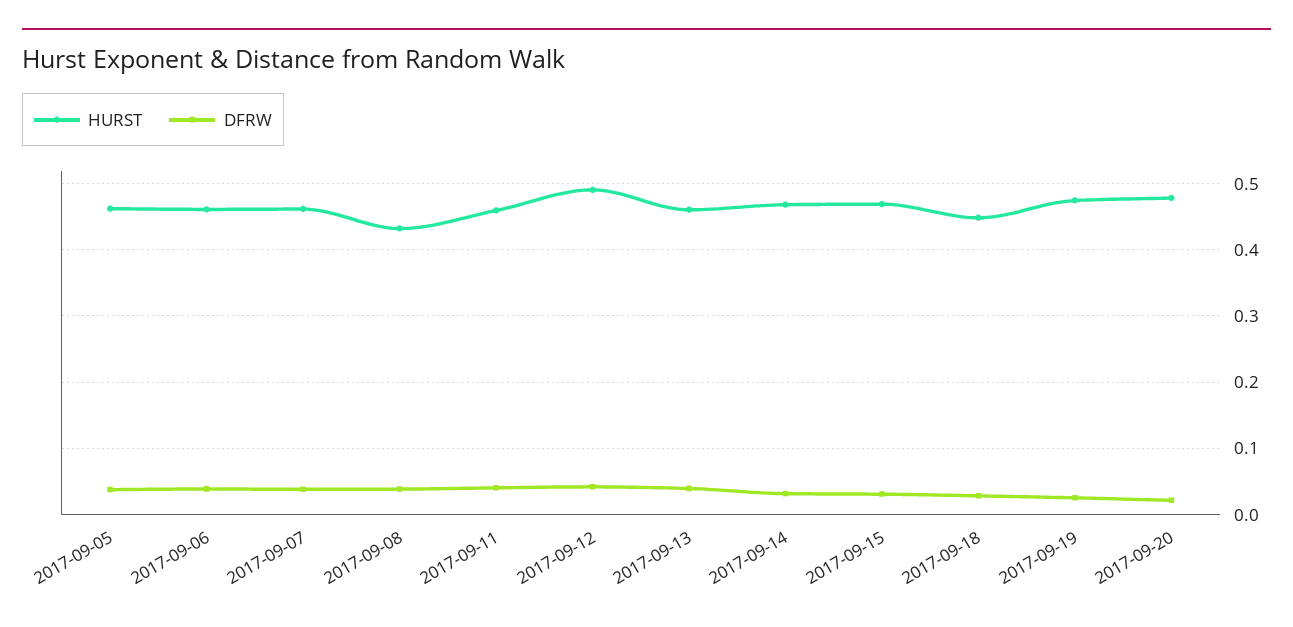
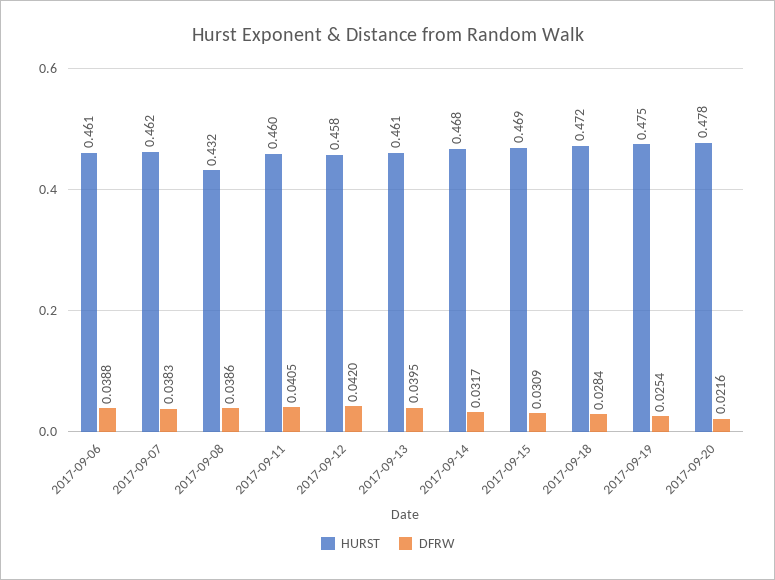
  {
    "HURST": {
-     "2017-09-05": 0.46,
      "2017-09-06": 0.461,
      "2017-09-07": 0.462,
      "2017-09-08": 0.432,
      "2017-09-11": 0.46,
-     "2017-09-12": 0.49,
+     "2017-09-12": 0.458,
      "2017-09-13": 0.461,
      "2017-09-14": 0.468,
      "2017-09-15": 0.469,
-     "2017-09-18": 0.45,
+     "2017-09-18": 0.472,
      "2017-09-19": 0.475,
      "2017-09-20": 0.478
    },
    "DFRW": {
-     "2017-09-05": 0.04,
      "2017-09-06": 0.0388,
      "2017-09-07": 0.0383,
      "2017-09-08": 0.0386,
      "2017-09-11": 0.0405,
      "2017-09-12": 0.042,
      "2017-09-13": 0.0395,
      "2017-09-14": 0.0317,
      "2017-09-15": 0.0309,
      "2017-09-18": 0.0284,
      "2017-09-19": 0.0254,
      "2017-09-20": 0.0216
    }
  }

